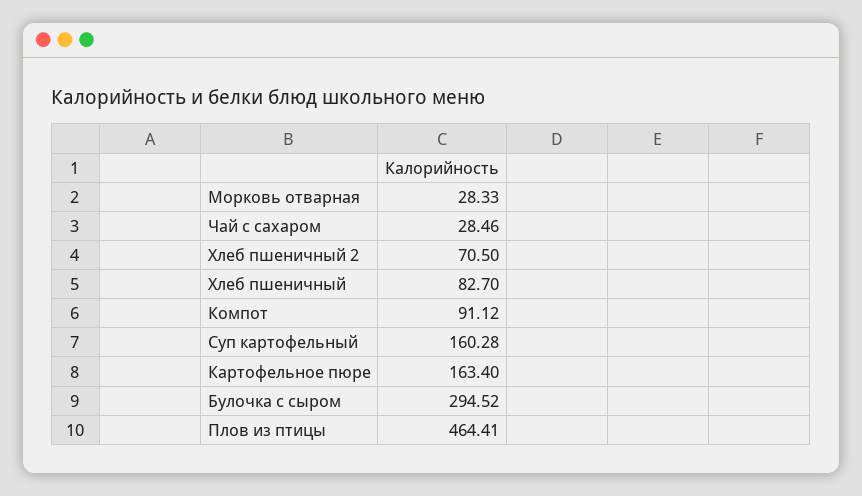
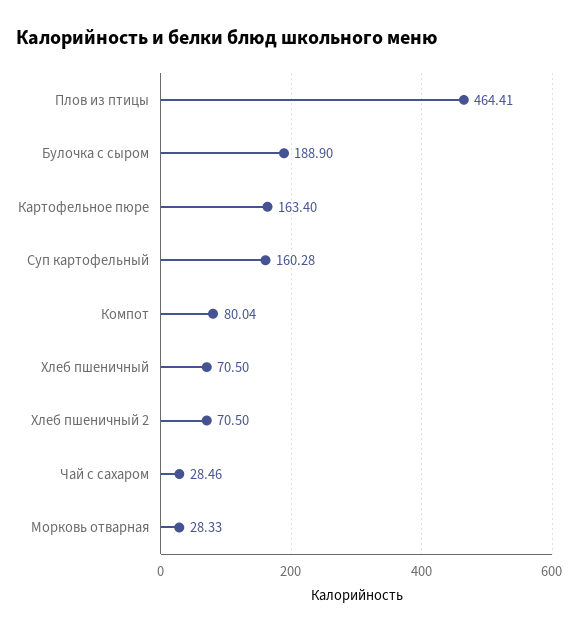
  {
    "Морковь отварная": 28.33,
    "Чай с сахаром": 28.46,
    "Хлеб пшеничный 2": 70.5,
-   "Хлеб пшеничный": 82.7,
+   "Хлеб пшеничный": 70.5,
-   "Компот": 91.12,
+   "Компот": 80.04,
    "Суп картофельный": 160.28,
    "Картофельное пюре": 163.4,
-   "Булочка с сыром": 294.52,
+   "Булочка с сыром": 188.9,
    "Плов из птицы": 464.41
  }

